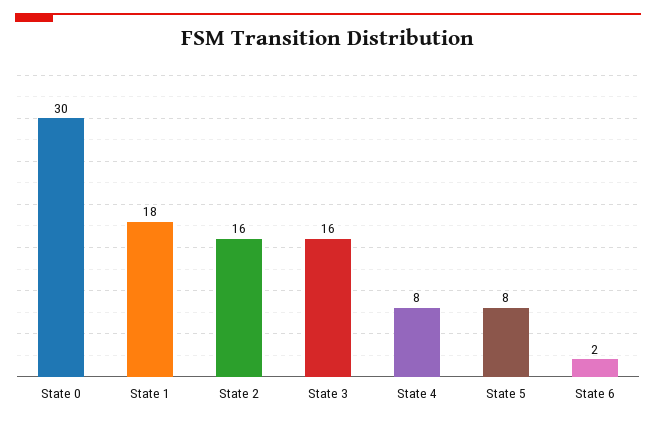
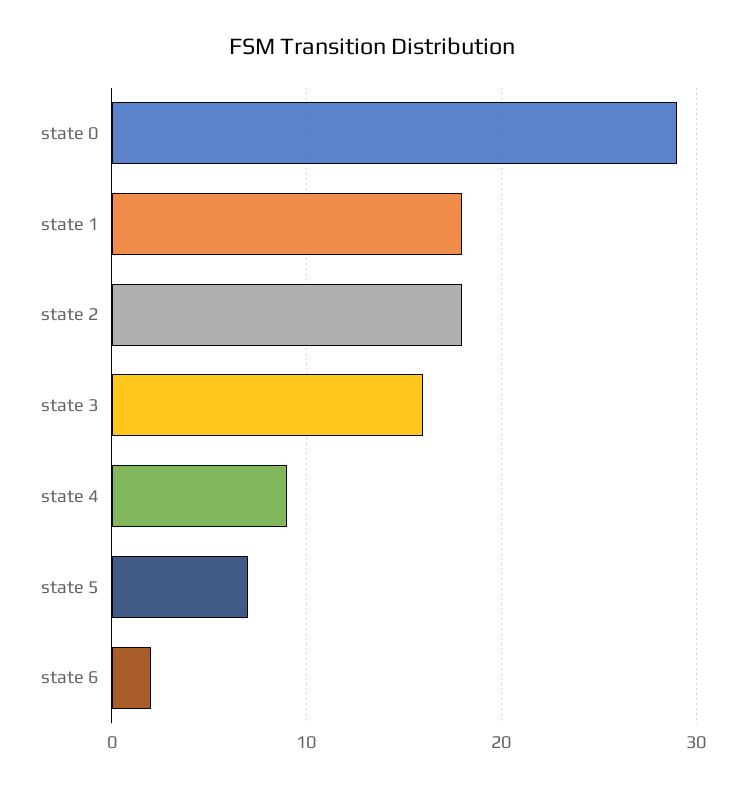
  {
-   "State 0": 30,
+   "State 0": 29,
    "State 1": 18,
-   "State 2": 16,
+   "State 2": 18,
    "State 3": 16,
-   "State 4": 8,
+   "State 4": 9,
-   "State 5": 8,
+   "State 5": 7,
    "State 6": 2
  }

